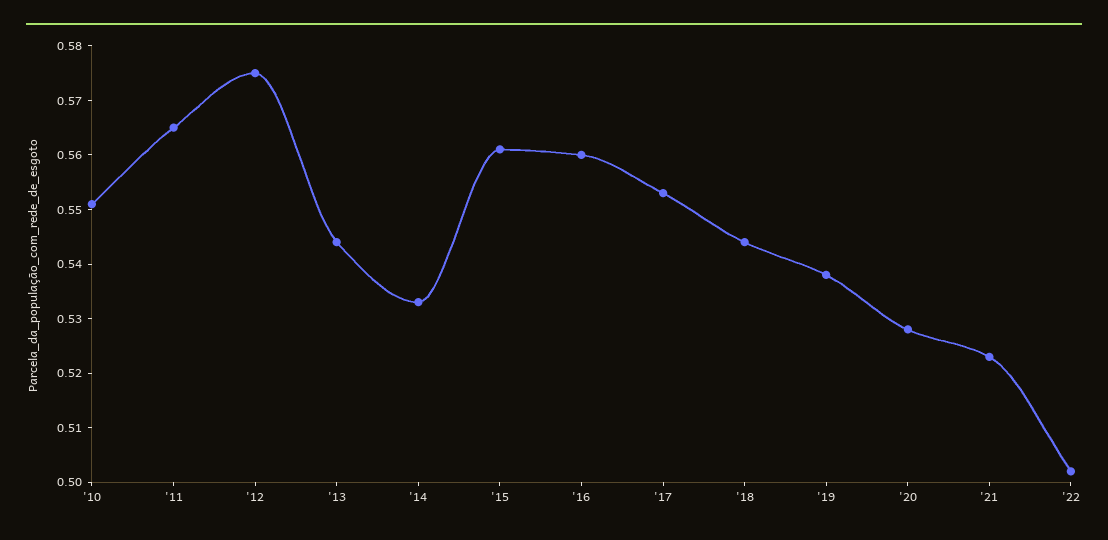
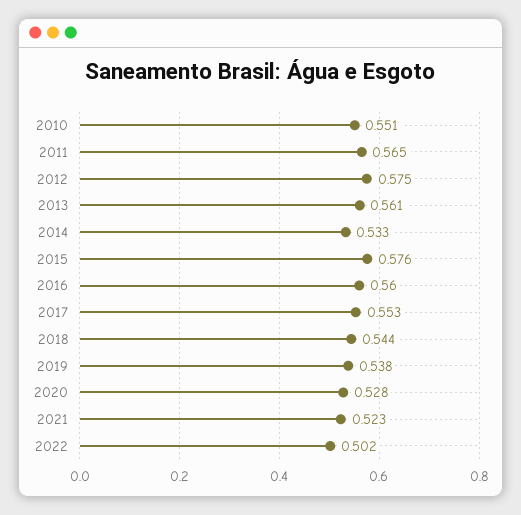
  {
    "'10": 0.551,
    "'11": 0.565,
    "'12": 0.575,
-   "'13": 0.545,
+   "'13": 0.561,
    "'14": 0.533,
-   "'15": 0.56,
+   "'15": 0.576,
    "'16": 0.56,
    "'17": 0.553,
    "'18": 0.544,
    "'19": 0.538,
    "'20": 0.528,
    "'21": 0.523,
    "'22": 0.502
  }

